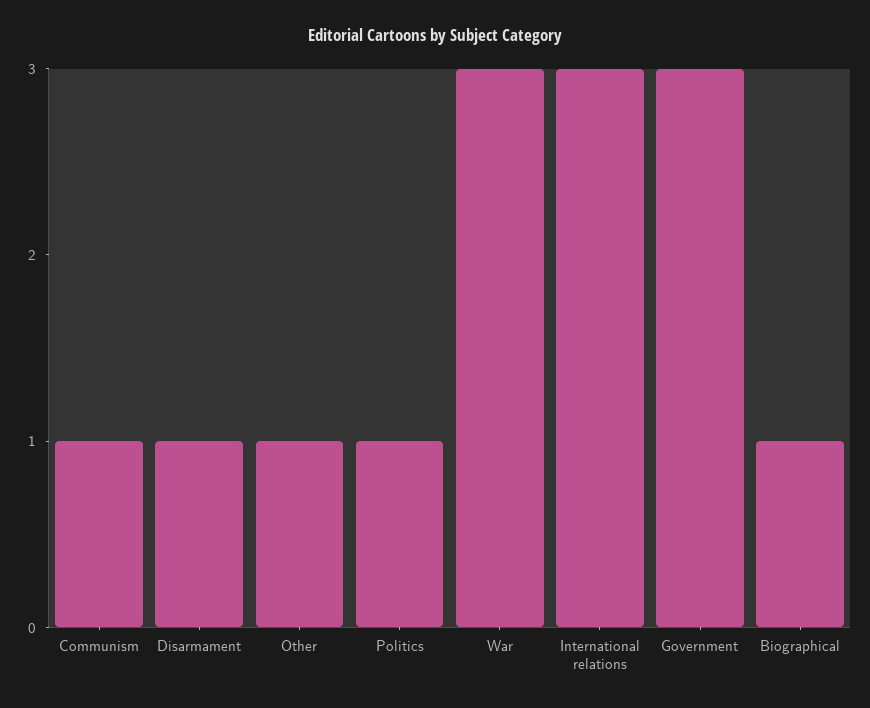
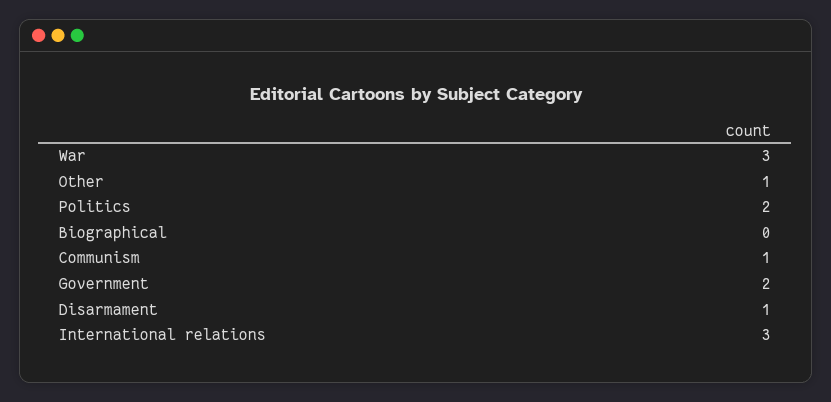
  {
    "Communism": 1,
    "Disarmament": 1,
    "Other": 1,
-   "Politics": 1,
+   "Politics": 2,
    "War": 3,
    "International relations": 3,
-   "Government": 3,
+   "Government": 2,
-   "Biographical": 1
+   "Biographical": 0
  }

